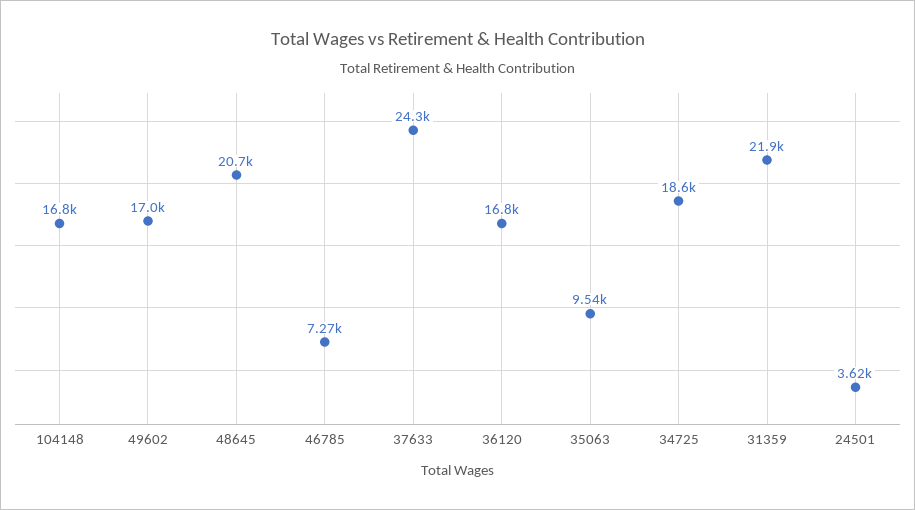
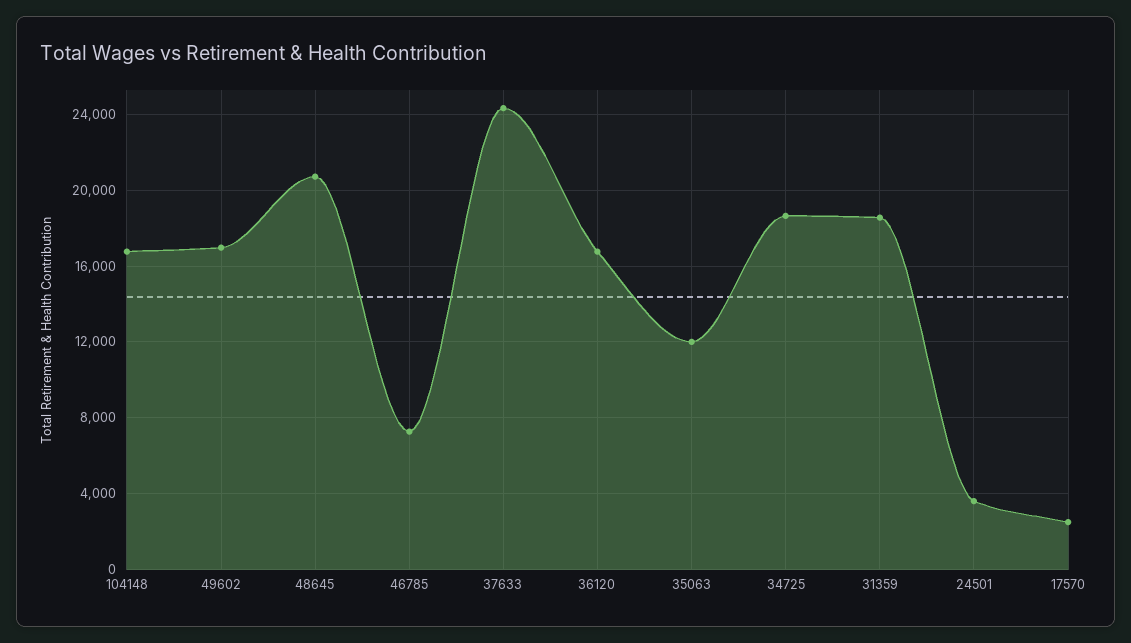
  {
    "104148": 16800,
    "49602": 17000,
    "48645": 20700,
    "46785": 7270,
    "37633": 24300,
    "36120": 16800,
-   "35063": 9540,
+   "35063": 12000,
    "34725": 18600,
-   "31359": 21900,
+   "31359": 18500,
-   "24501": 3620
+   "24501": 3620,
+   "17570": 2500
  }

